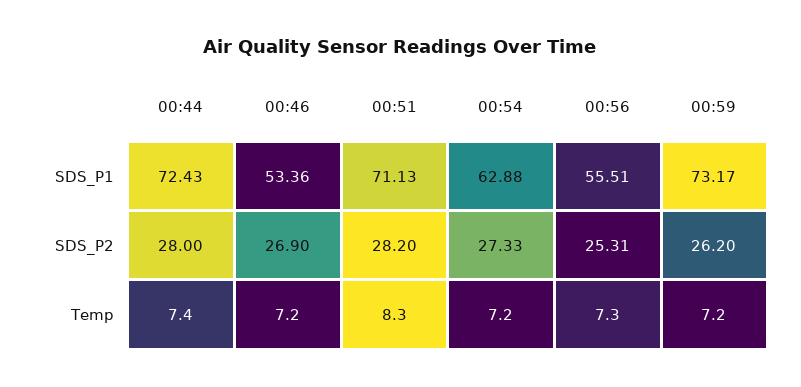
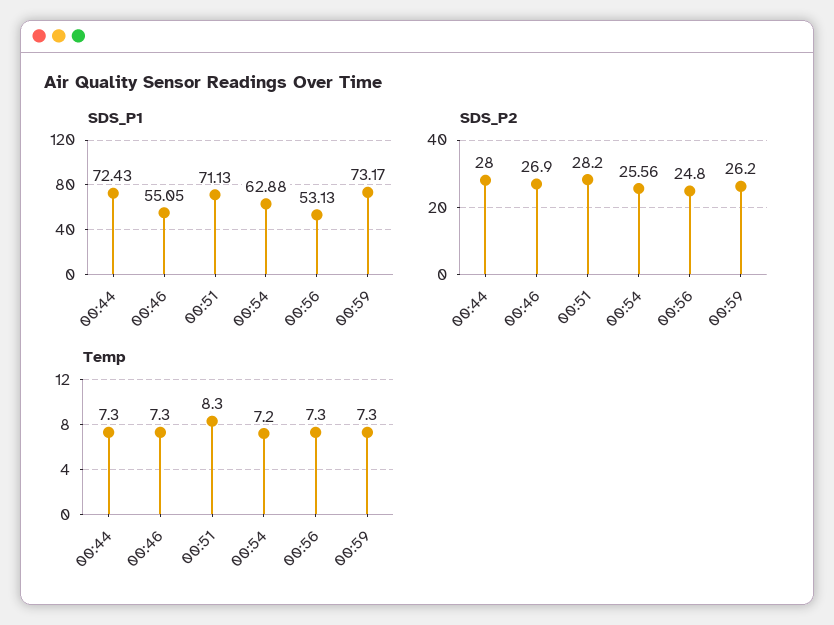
  {
    "SDS_P1": {
      "00:44": 72.43,
-     "00:46": 53.36,
+     "00:46": 55.05,
      "00:51": 71.13,
      "00:54": 62.88,
-     "00:56": 55.51,
+     "00:56": 53.13,
      "00:59": 73.17
    },
    "SDS_P2": {
      "00:44": 28,
      "00:46": 26.9,
      "00:51": 28.2,
-     "00:54": 27.33,
+     "00:54": 25.56,
-     "00:56": 25.31,
+     "00:56": 24.8,
      "00:59": 26.2
    },
    "Temp": {
-     "00:44": 7.4,
+     "00:44": 7.3,
-     "00:46": 7.2,
+     "00:46": 7.3,
      "00:51": 8.3,
      "00:54": 7.2,
      "00:56": 7.3,
-     "00:59": 7.2
+     "00:59": 7.3
    }
  }

